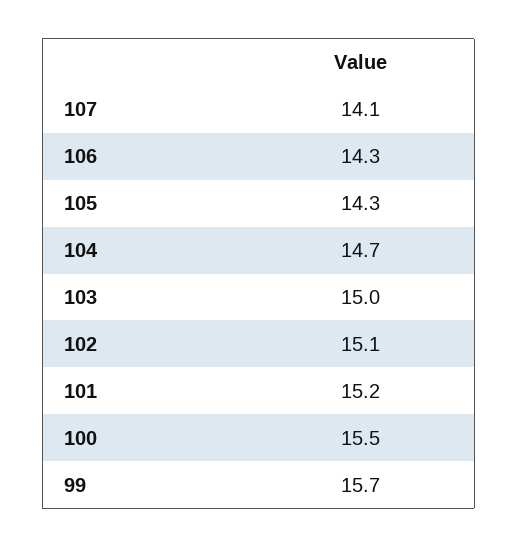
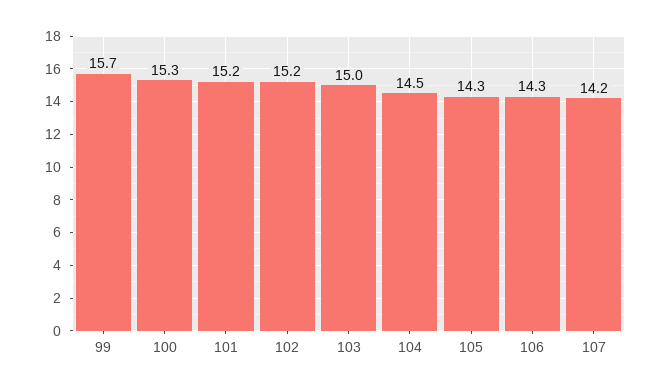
  {
-   "107": 14.1,
+   "107": 14.2,
    "106": 14.3,
    "105": 14.3,
-   "104": 14.7,
+   "104": 14.5,
    "103": 15,
-   "102": 15.1,
+   "102": 15.2,
    "101": 15.2,
-   "100": 15.5,
+   "100": 15.3,
    "99": 15.7
  }

